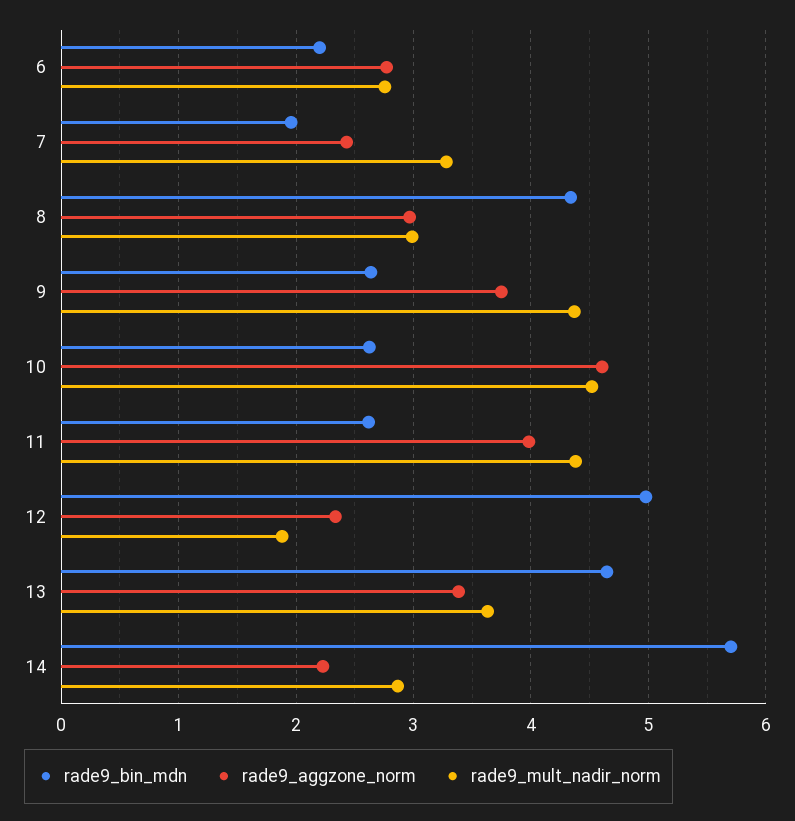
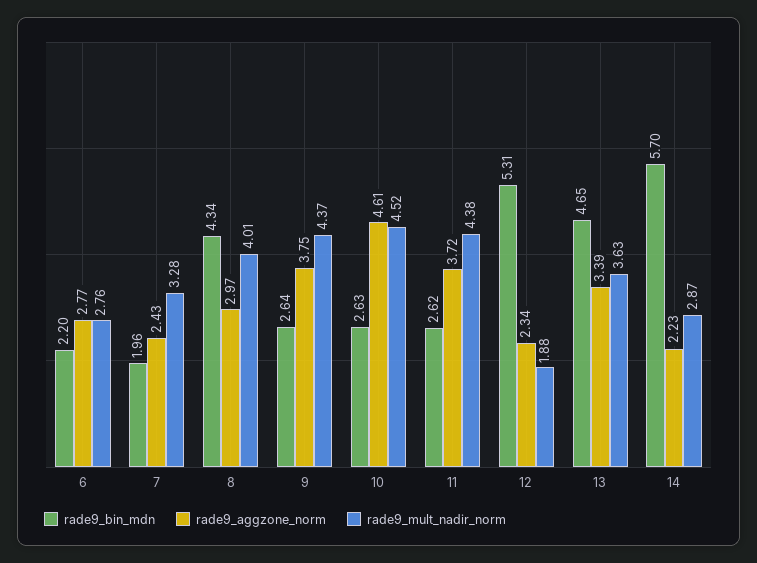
  {
    "rade9_bin_mdn": {
      "6": 2.2,
      "7": 1.96,
      "8": 4.34,
      "9": 2.64,
      "10": 2.63,
      "11": 2.62,
-     "12": 5,
+     "12": 5.31,
      "13": 4.65,
      "14": 5.7
    },
    "rade9_aggzone_norm": {
      "6": 2.77,
      "7": 2.43,
      "8": 2.97,
      "9": 3.75,
      "10": 4.61,
-     "11": 4,
+     "11": 3.72,
      "12": 2.34,
      "13": 3.39,
      "14": 2.23
    },
    "rade9_mult_nadir_norm": {
      "6": 2.76,
      "7": 3.28,
-     "8": 3,
+     "8": 4.01,
      "9": 4.37,
      "10": 4.52,
      "11": 4.38,
      "12": 1.88,
      "13": 3.63,
      "14": 2.87
    }
  }

